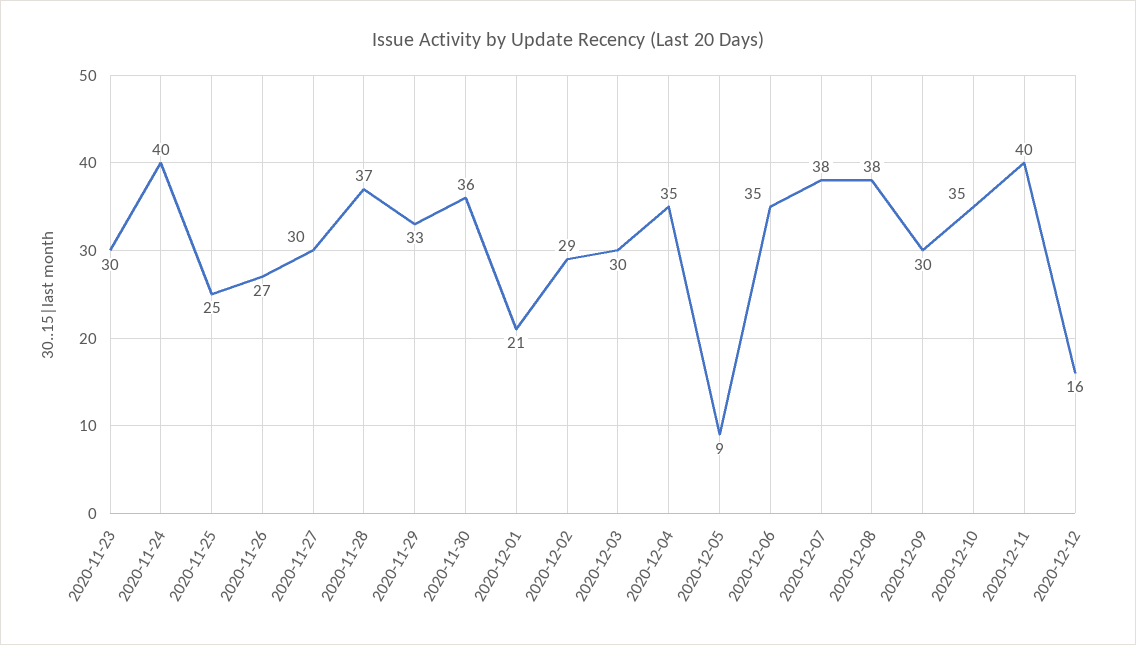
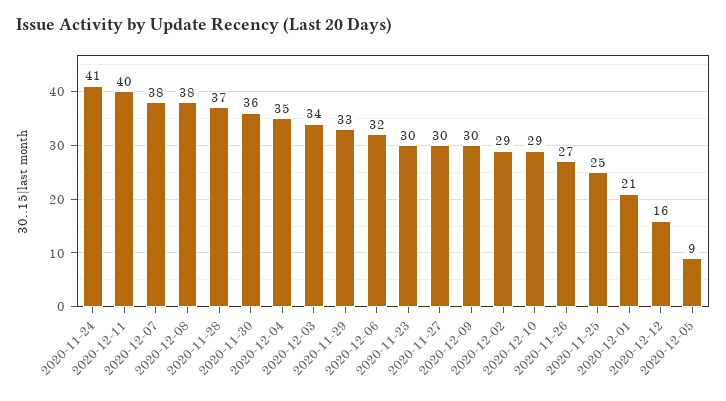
  {
    "2020-11-23": 30,
-   "2020-11-24": 40,
+   "2020-11-24": 41,
    "2020-11-25": 25,
    "2020-11-26": 27,
    "2020-11-27": 30,
    "2020-11-28": 37,
    "2020-11-29": 33,
    "2020-11-30": 36,
    "2020-12-01": 21,
    "2020-12-02": 29,
-   "2020-12-03": 30,
+   "2020-12-03": 34,
    "2020-12-04": 35,
    "2020-12-05": 9,
-   "2020-12-06": 35,
+   "2020-12-06": 32,
    "2020-12-07": 38,
    "2020-12-08": 38,
    "2020-12-09": 30,
-   "2020-12-10": 35,
+   "2020-12-10": 29,
    "2020-12-11": 40,
    "2020-12-12": 16
  }

